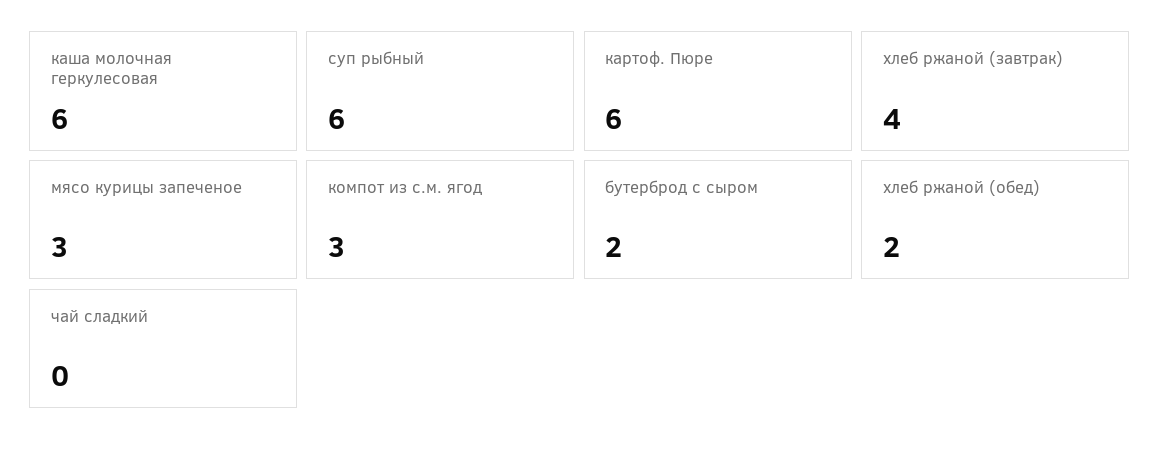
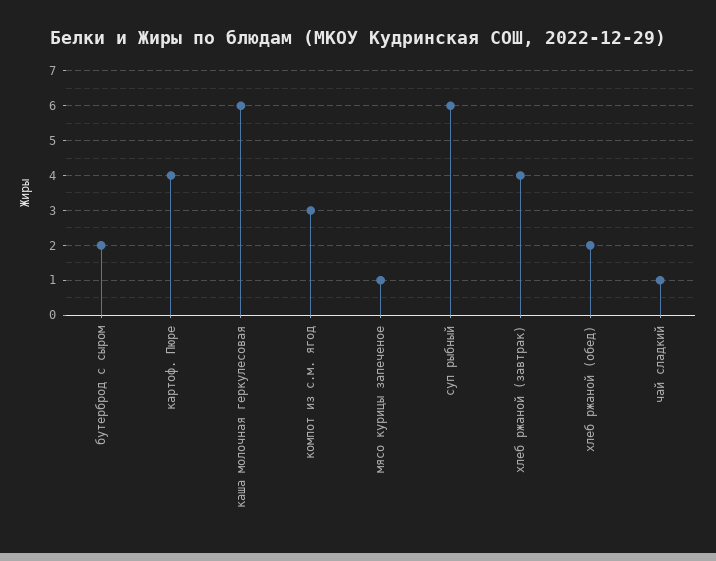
  {
    "каша молочная геркулесовая": 6,
    "суп рыбный": 6,
-   "картоф. Пюре": 6,
+   "картоф. Пюре": 4,
    "хлеб ржаной (завтрак)": 4,
-   "мясо курицы запеченое": 3,
+   "мясо курицы запеченое": 1,
    "компот из с.м. ягод": 3,
    "бутерброд с сыром": 2,
    "хлеб ржаной (обед)": 2,
-   "чай сладкий": 0
+   "чай сладкий": 1
  }

